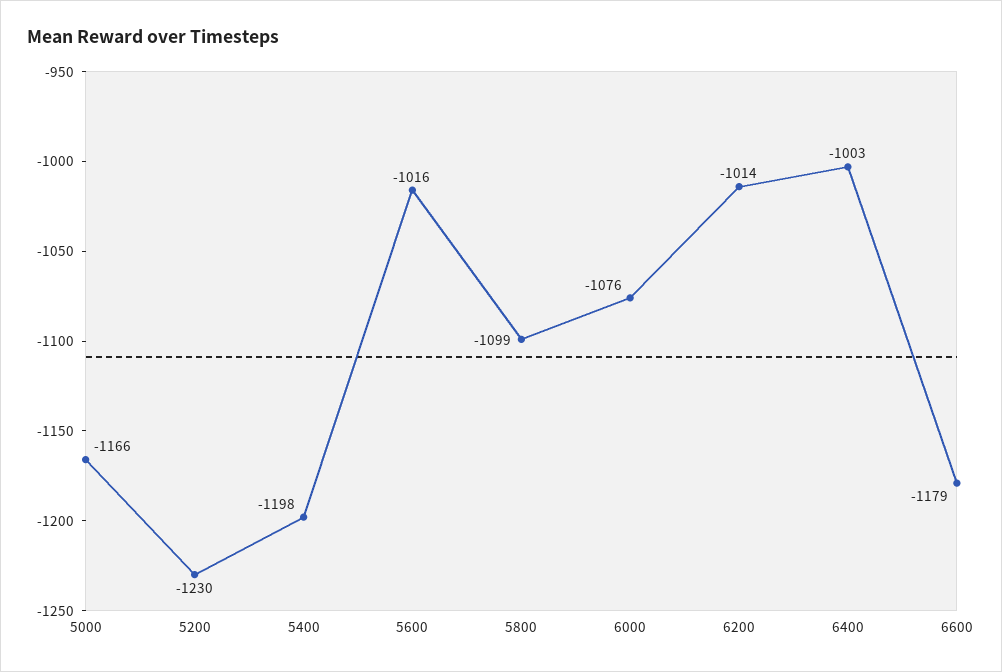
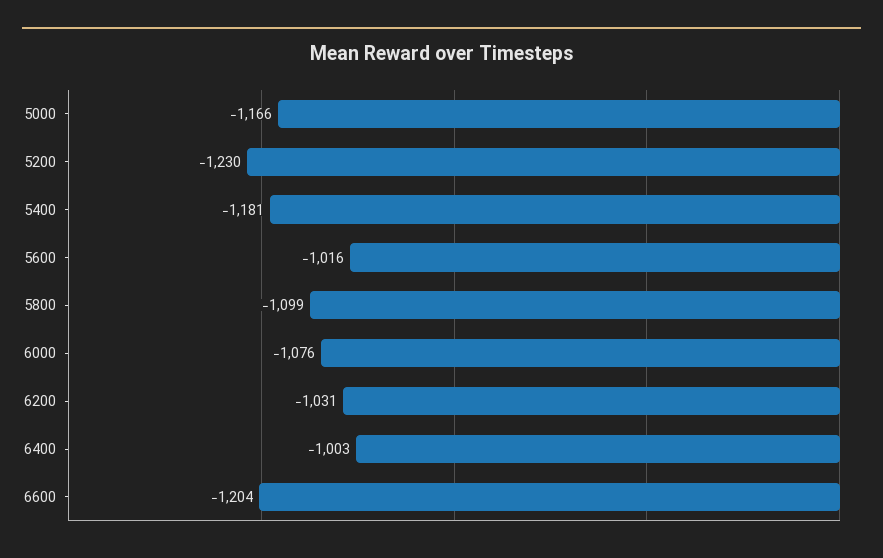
  {
    "5000": -1166,
    "5200": -1230,
-   "5400": -1198,
+   "5400": -1181,
    "5600": -1016,
    "5800": -1099,
    "6000": -1076,
-   "6200": -1014,
+   "6200": -1031,
    "6400": -1003,
-   "6600": -1179
+   "6600": -1204
  }

